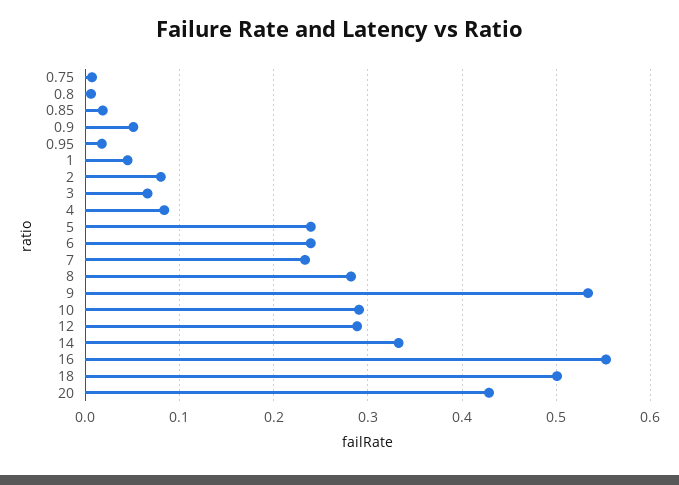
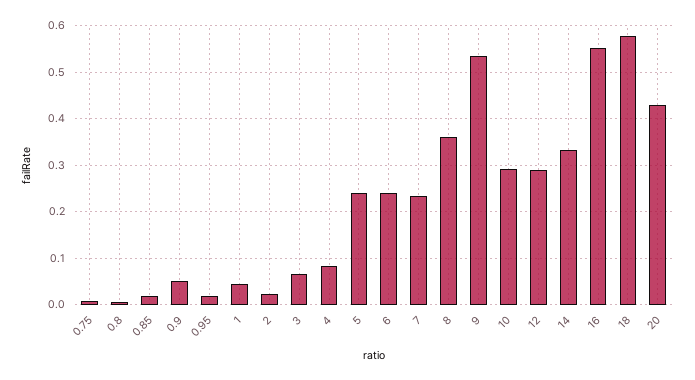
  {
    "0.75": 0.01,
    "0.8": 0.01,
    "0.85": 0.02,
    "0.9": 0.05,
    "0.95": 0.02,
    "1": 0.04,
-   "2": 0.08,
+   "2": 0.02,
    "3": 0.07,
    "4": 0.08,
    "5": 0.24,
    "6": 0.24,
    "7": 0.23,
-   "8": 0.28,
+   "8": 0.36,
    "9": 0.53,
    "10": 0.29,
    "12": 0.29,
    "14": 0.33,
    "16": 0.55,
-   "18": 0.5,
+   "18": 0.58,
    "20": 0.43
  }

